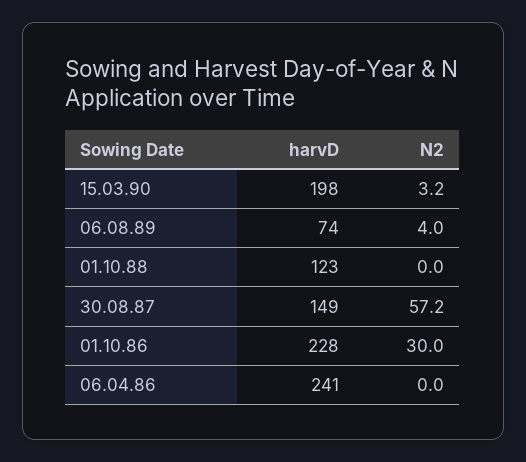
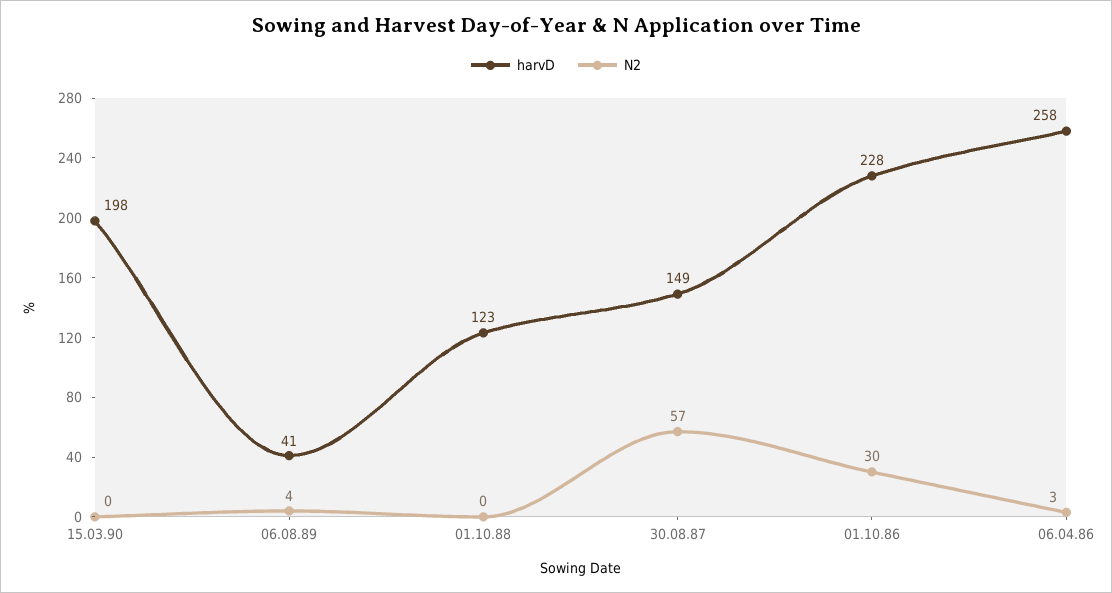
  {
    "harvD": {
      "15.03.90": 198,
-     "06.08.89": 74,
+     "06.08.89": 41,
      "01.10.88": 123,
      "30.08.87": 149,
      "01.10.86": 228,
-     "06.04.86": 241
+     "06.04.86": 258
    },
    "N2": {
-     "15.03.90": 3.2,
+     "15.03.90": 0,
      "06.08.89": 4,
      "01.10.88": 0,
      "30.08.87": 57.2,
      "01.10.86": 30,
-     "06.04.86": 0
+     "06.04.86": 3
    }
  }

